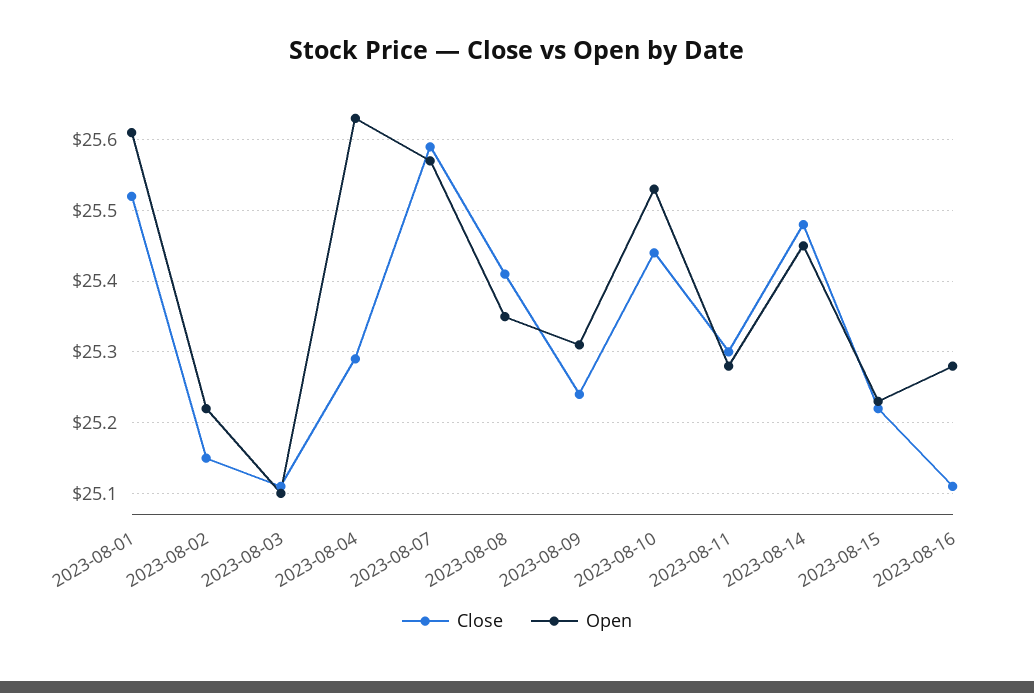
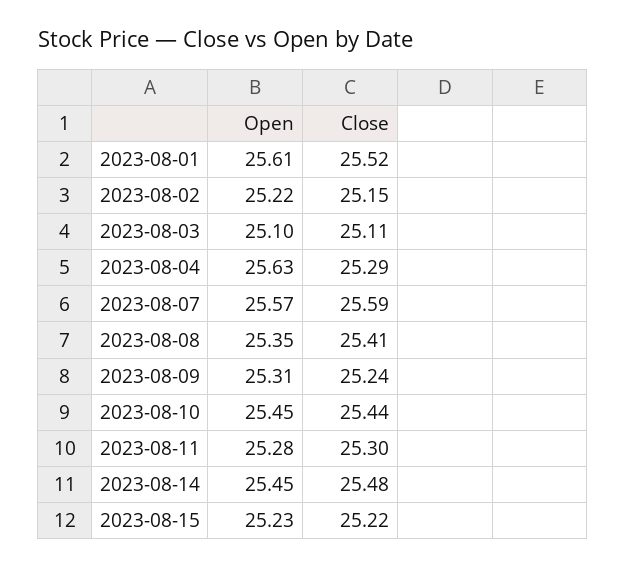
  {
    "Close": {
      "2023-08-01": 25.52,
      "2023-08-02": 25.15,
      "2023-08-03": 25.11,
      "2023-08-04": 25.29,
      "2023-08-07": 25.59,
      "2023-08-08": 25.41,
      "2023-08-09": 25.24,
      "2023-08-10": 25.44,
      "2023-08-11": 25.3,
      "2023-08-14": 25.48,
-     "2023-08-15": 25.22,
+     "2023-08-15": 25.22
-     "2023-08-16": 25.11
    },
    "Open": {
      "2023-08-01": 25.61,
      "2023-08-02": 25.22,
      "2023-08-03": 25.1,
      "2023-08-04": 25.63,
      "2023-08-07": 25.57,
      "2023-08-08": 25.35,
      "2023-08-09": 25.31,
-     "2023-08-10": 25.53,
+     "2023-08-10": 25.45,
      "2023-08-11": 25.28,
      "2023-08-14": 25.45,
-     "2023-08-15": 25.23,
+     "2023-08-15": 25.23
-     "2023-08-16": 25.28
    }
  }

